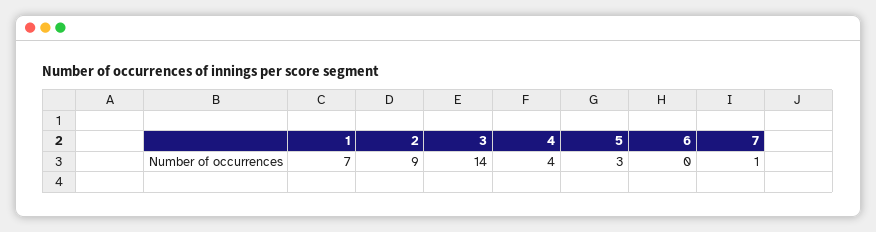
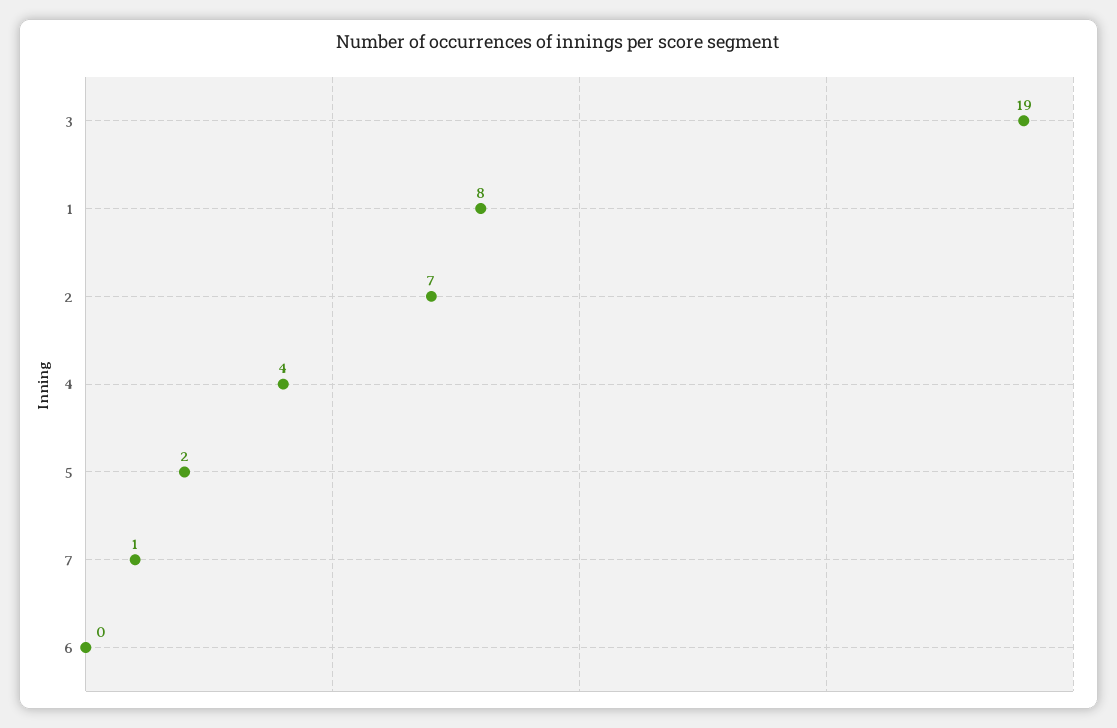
  {
-   "1": 7,
+   "1": 8,
-   "2": 9,
+   "2": 7,
-   "3": 14,
+   "3": 19,
    "4": 4,
-   "5": 3,
+   "5": 2,
    "6": 0,
    "7": 1
  }

